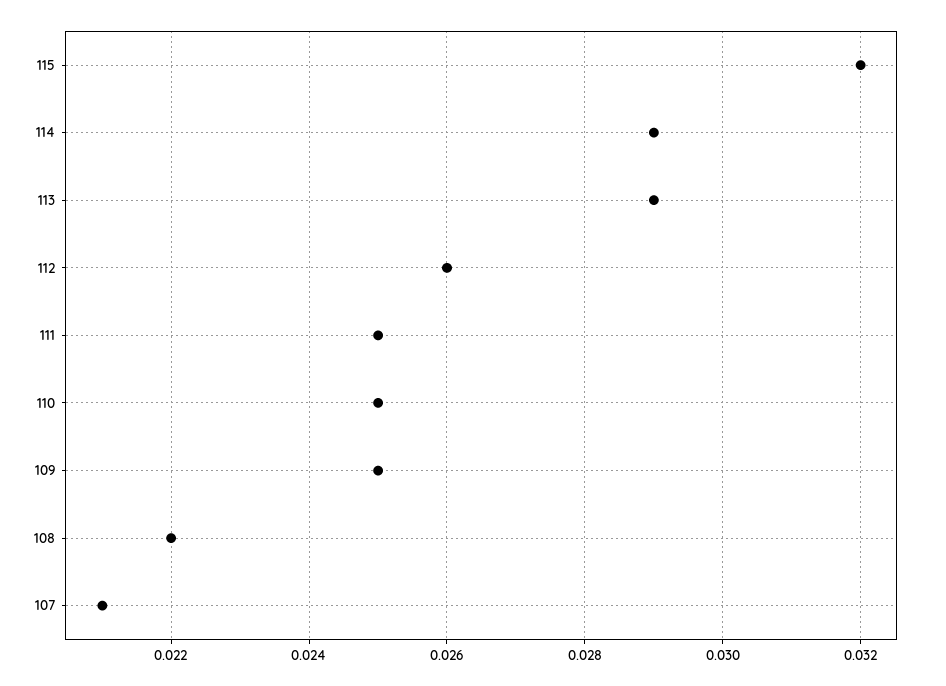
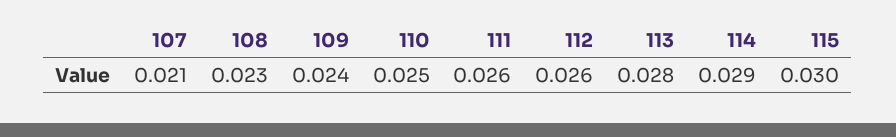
  {
-   "115": 0.032,
+   "115": 0.03,
    "114": 0.029,
-   "113": 0.029,
+   "113": 0.028,
    "112": 0.026,
-   "111": 0.025,
+   "111": 0.026,
    "110": 0.025,
-   "109": 0.025,
+   "109": 0.024,
-   "108": 0.022,
+   "108": 0.023,
    "107": 0.021
  }

